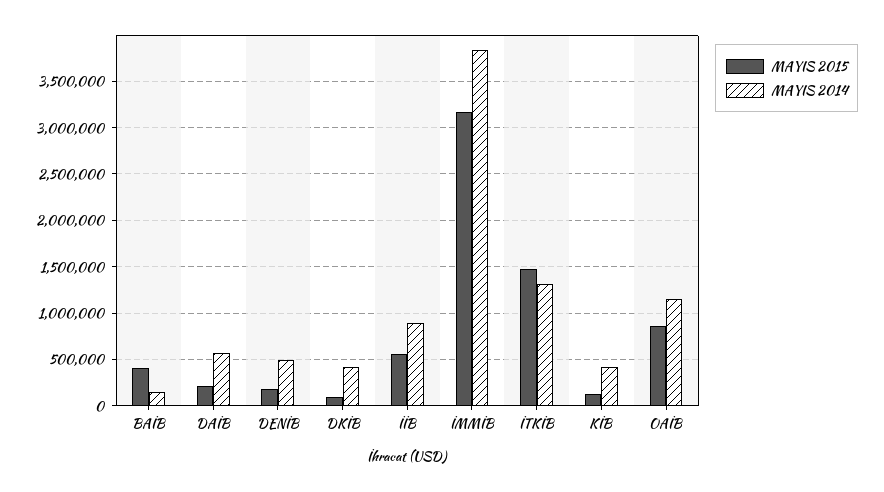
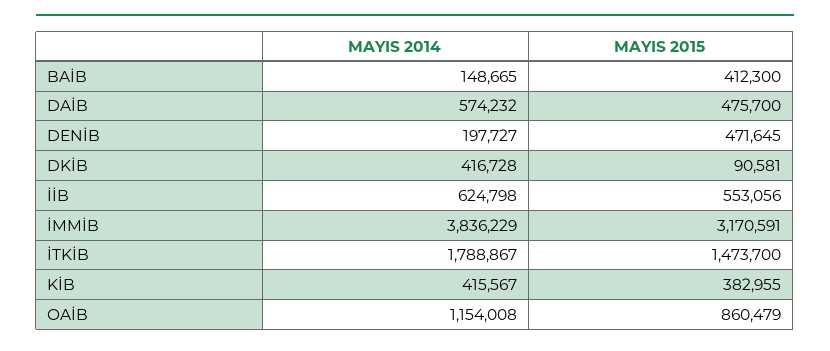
  {
    "MAYIS 2015": {
      "BAİB": 412300,
-     "DAİB": 200000,
+     "DAİB": 475700,
-     "DENİB": 200000,
+     "DENİB": 471645,
      "DKİB": 90581,
      "İİB": 553056,
      "İMMİB": 3170591,
      "İTKİB": 1473700,
-     "KİB": 100000,
+     "KİB": 382955,
      "OAİB": 860479
    },
    "MAYIS 2014": {
      "BAİB": 148665,
      "DAİB": 574232,
-     "DENİB": 500000,
+     "DENİB": 197727,
      "DKİB": 416728,
-     "İİB": 900000,
+     "İİB": 624798,
      "İMMİB": 3836229,
-     "İTKİB": 1300000,
+     "İTKİB": 1788867,
      "KİB": 415567,
      "OAİB": 1154008
    }
  }

